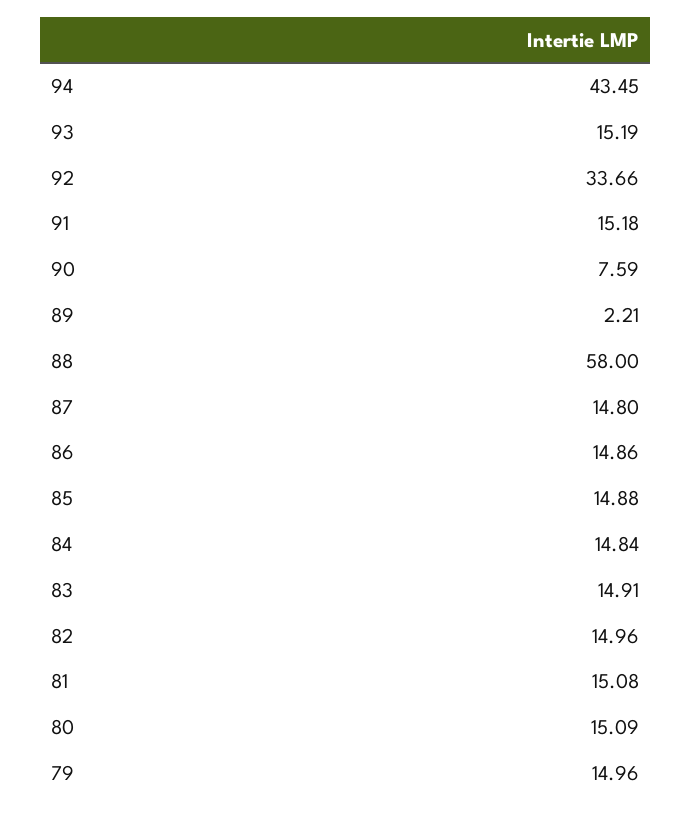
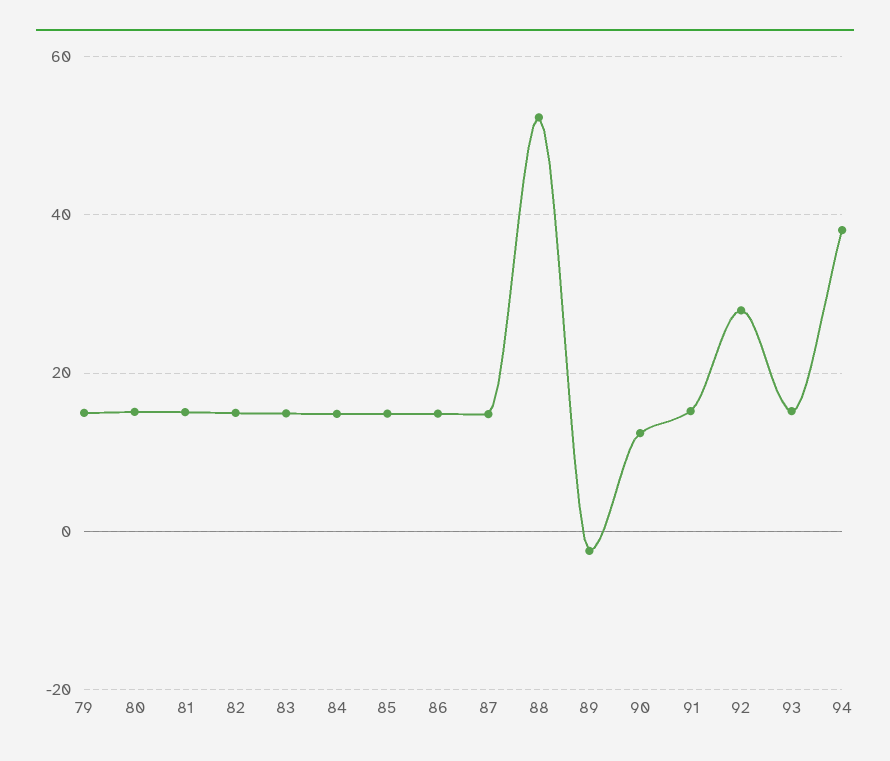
  {
-   "94": 43.45,
+   "94": 38,
    "93": 15.19,
-   "92": 33.66,
+   "92": 28,
    "91": 15.18,
-   "90": 7.59,
+   "90": 12,
-   "89": 2.21,
+   "89": -2,
-   "88": 58,
+   "88": 52,
    "87": 14.8,
    "86": 14.86,
    "85": 14.88,
    "84": 14.84,
    "83": 14.91,
    "82": 14.96,
    "81": 15.08,
    "80": 15.09,
    "79": 14.96
  }

